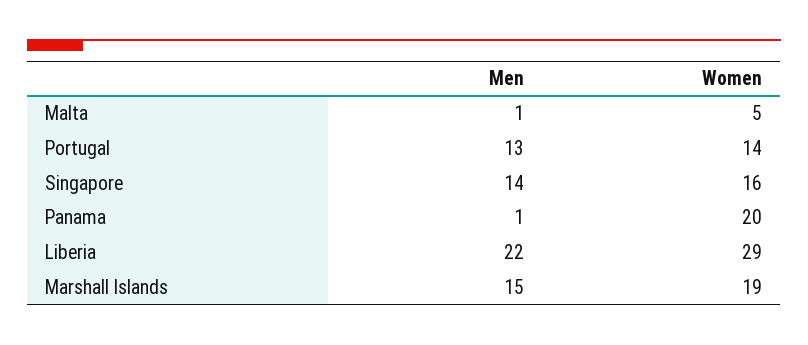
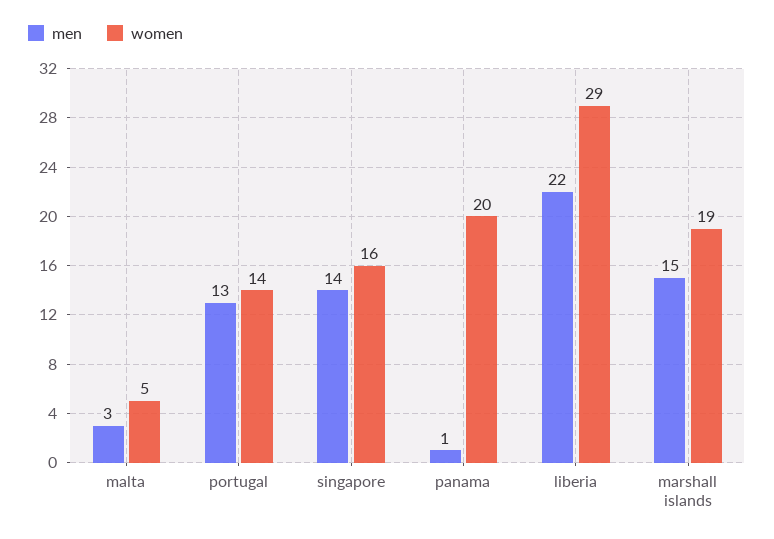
  {
    "Men": {
-     "Malta": 1,
+     "Malta": 3,
      "Portugal": 13,
      "Singapore": 14,
      "Panama": 1,
      "Liberia": 22,
      "Marshall Islands": 15
    },
    "Women": {
      "Malta": 5,
      "Portugal": 14,
      "Singapore": 16,
      "Panama": 20,
      "Liberia": 29,
      "Marshall Islands": 19
    }
  }

